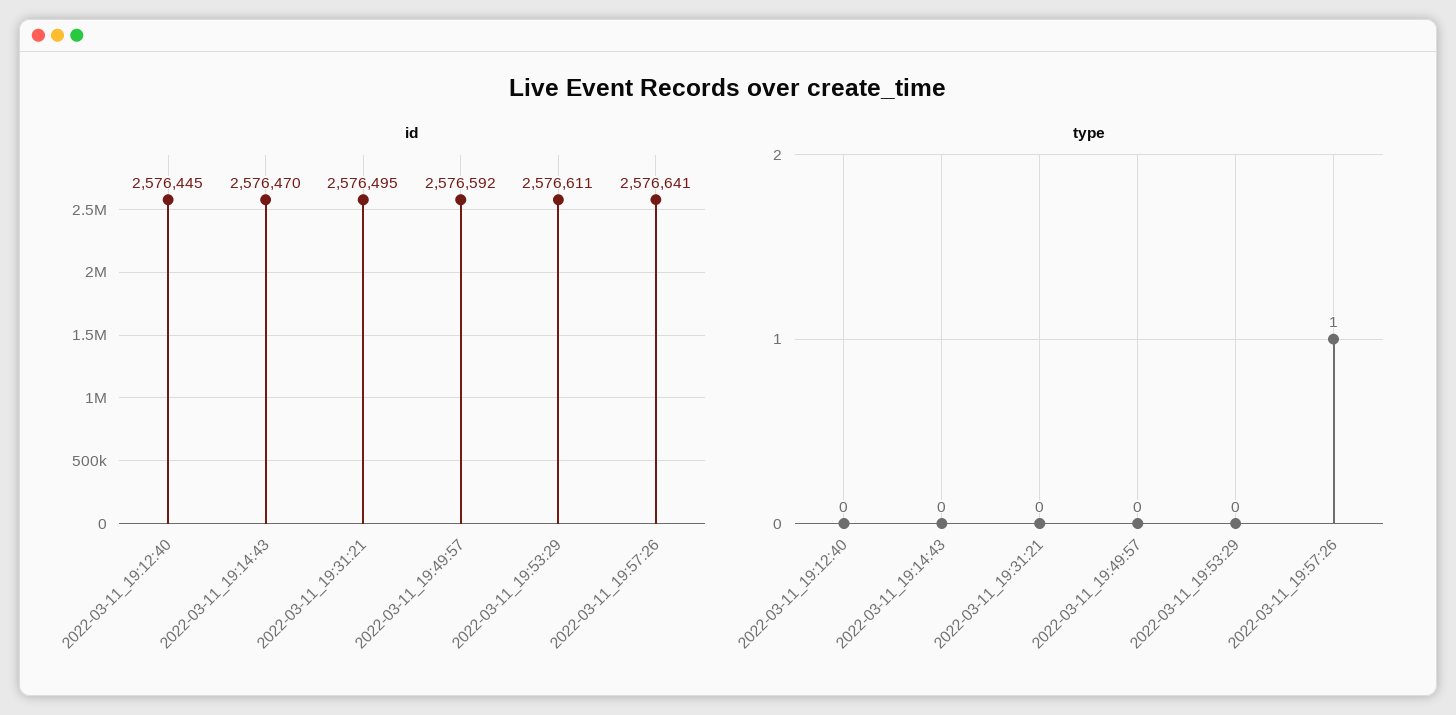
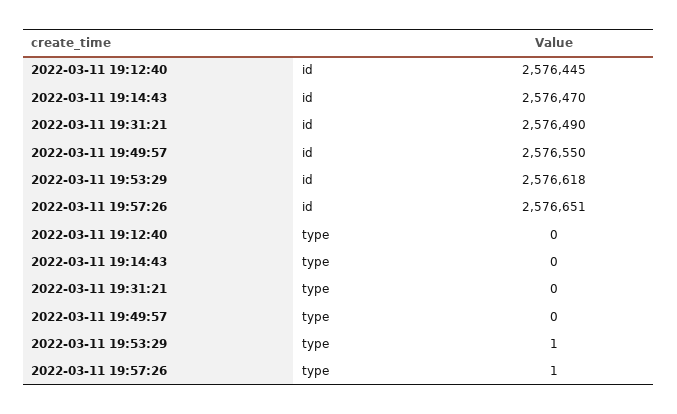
  {
    "id": {
      "2022-03-11_19:12:40": 2576445,
      "2022-03-11_19:14:43": 2576470,
-     "2022-03-11_19:31:21": 2576495,
+     "2022-03-11_19:31:21": 2576490,
-     "2022-03-11_19:49:57": 2576592,
+     "2022-03-11_19:49:57": 2576550,
-     "2022-03-11_19:53:29": 2576611,
+     "2022-03-11_19:53:29": 2576618,
-     "2022-03-11_19:57:26": 2576641
+     "2022-03-11_19:57:26": 2576651
    },
    "type": {
      "2022-03-11_19:12:40": 0,
      "2022-03-11_19:14:43": 0,
      "2022-03-11_19:31:21": 0,
      "2022-03-11_19:49:57": 0,
-     "2022-03-11_19:53:29": 0,
+     "2022-03-11_19:53:29": 1,
      "2022-03-11_19:57:26": 1
    }
  }

